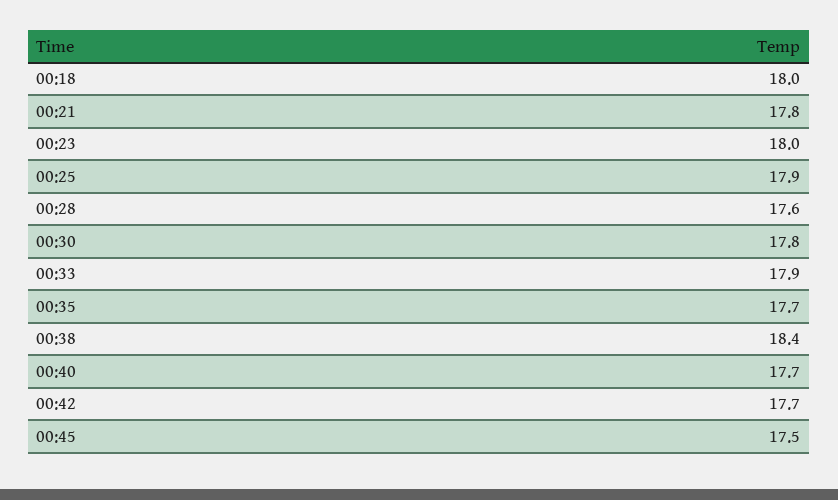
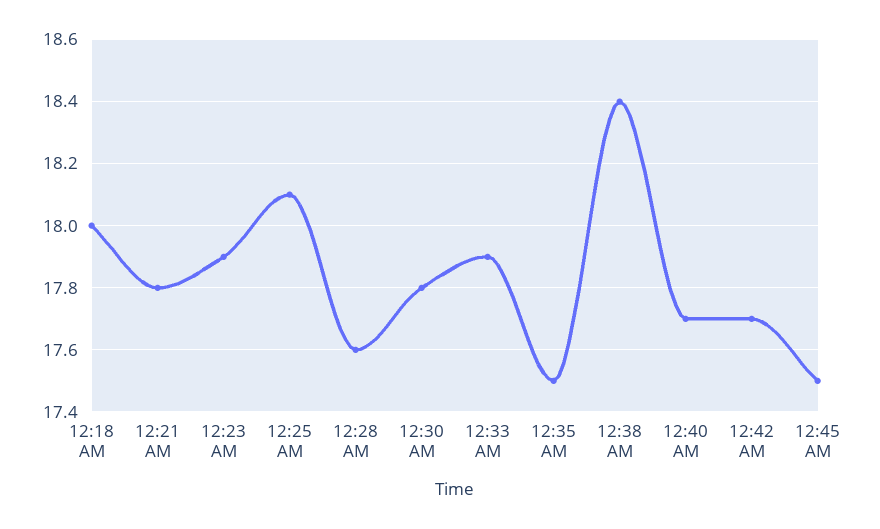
  {
    "00:18": 18,
    "00:21": 17.8,
-   "00:23": 18,
+   "00:23": 17.9,
-   "00:25": 17.9,
+   "00:25": 18.1,
    "00:28": 17.6,
    "00:30": 17.8,
    "00:33": 17.9,
-   "00:35": 17.7,
+   "00:35": 17.5,
    "00:38": 18.4,
    "00:40": 17.7,
    "00:42": 17.7,
    "00:45": 17.5
  }

